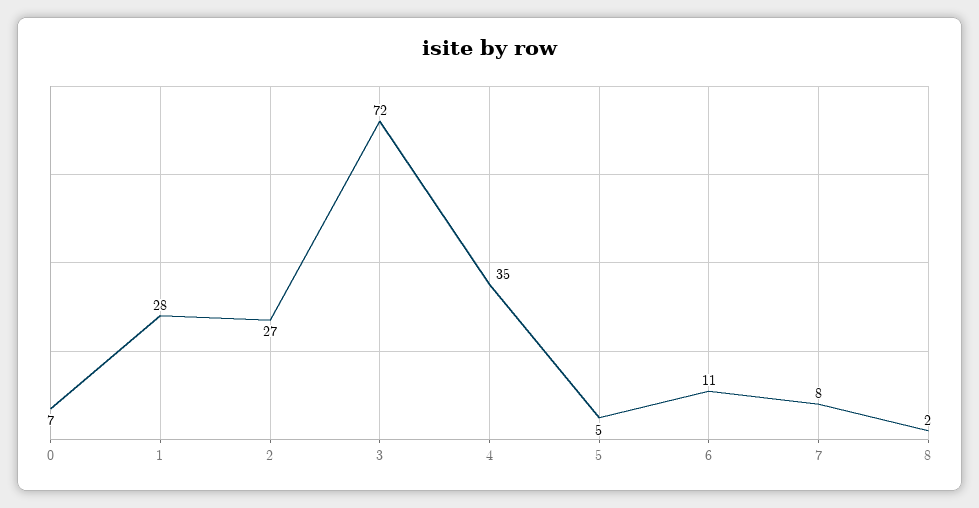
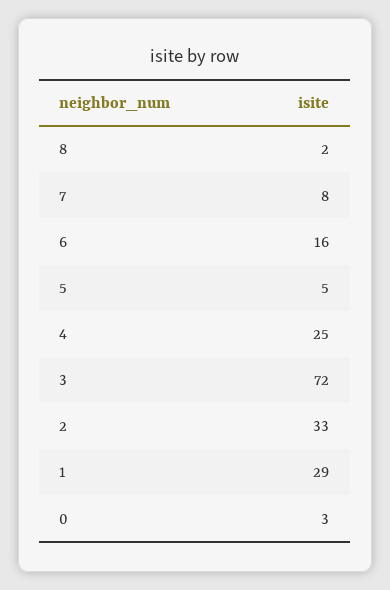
  {
-   "0": 7,
+   "0": 3,
-   "1": 28,
+   "1": 29,
-   "2": 27,
+   "2": 33,
    "3": 72,
-   "4": 35,
+   "4": 25,
    "5": 5,
-   "6": 11,
+   "6": 16,
    "7": 8,
    "8": 2
  }

